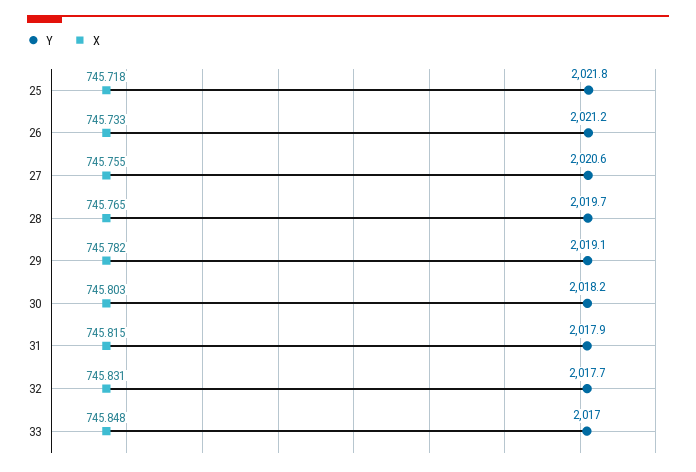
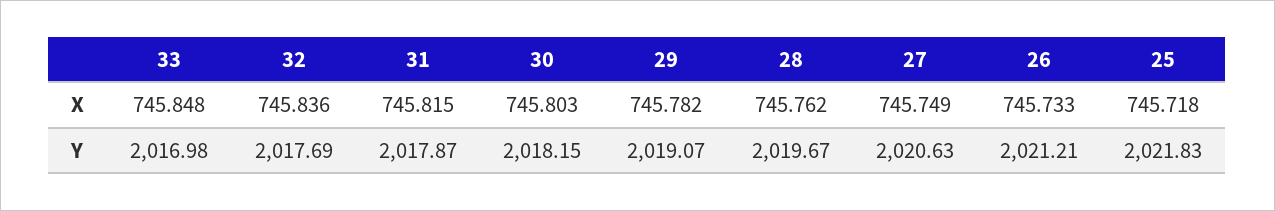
  {
    "Y": {
      "25": 2021.83,
      "26": 2021.21,
      "27": 2020.63,
      "28": 2019.67,
      "29": 2019.07,
      "30": 2018.15,
      "31": 2017.87,
      "32": 2017.69,
      "33": 2016.98
    },
    "X": {
      "25": 745.718,
      "26": 745.733,
-     "27": 745.755,
+     "27": 745.749,
-     "28": 745.765,
+     "28": 745.762,
      "29": 745.782,
      "30": 745.803,
      "31": 745.815,
-     "32": 745.831,
+     "32": 745.836,
      "33": 745.848
    }
  }

